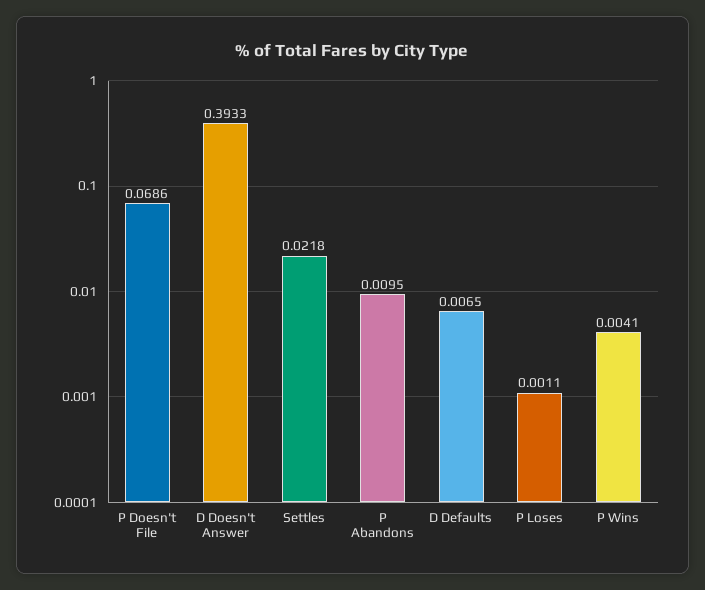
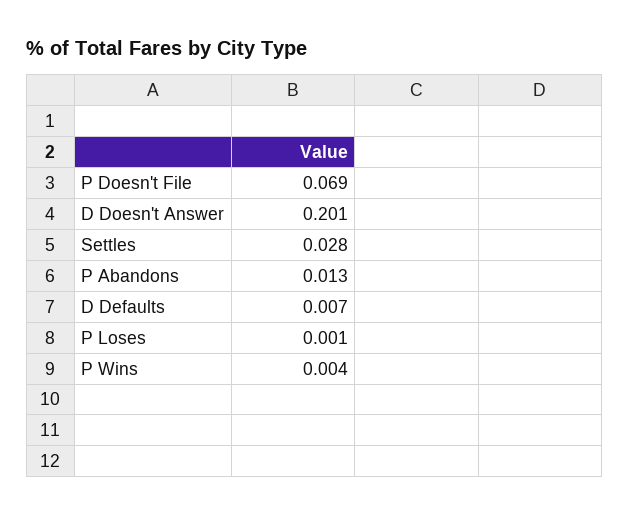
  {
    "P Doesn't File": 0.0686,
-   "D Doesn't Answer": 0.3933,
+   "D Doesn't Answer": 0.201,
-   "Settles": 0.0218,
+   "Settles": 0.028,
-   "P Abandons": 0.0095,
+   "P Abandons": 0.013,
    "D Defaults": 0.0065,
    "P Loses": 0.0011,
    "P Wins": 0.0041
  }

